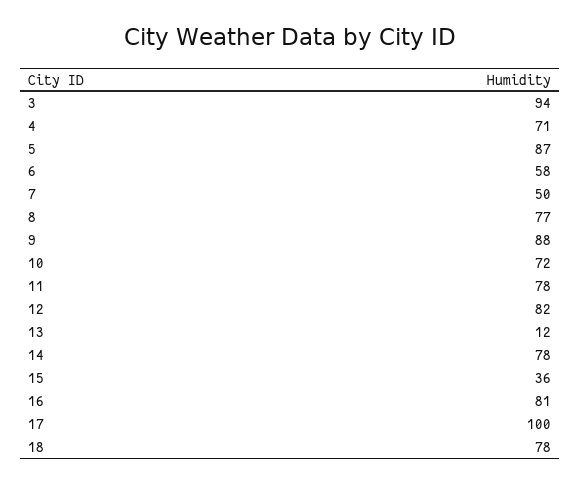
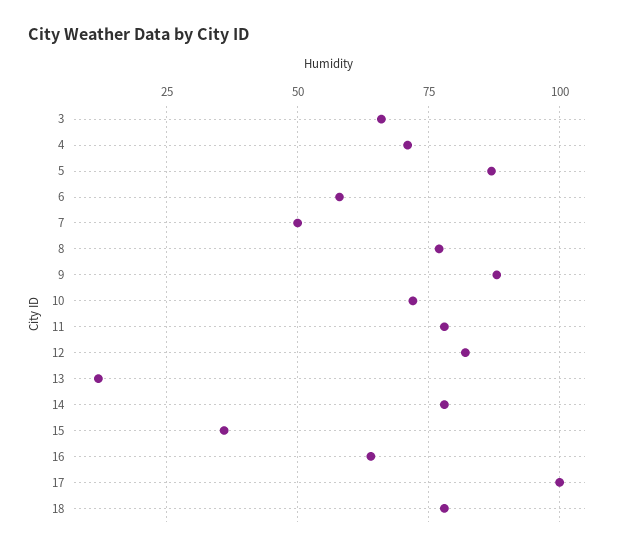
  {
-   "3": 94,
+   "3": 65,
    "4": 71,
    "5": 87,
    "6": 58,
    "7": 50,
    "8": 77,
    "9": 88,
    "10": 72,
    "11": 78,
    "12": 82,
    "13": 12,
    "14": 78,
    "15": 36,
-   "16": 81,
+   "16": 65,
    "17": 100,
    "18": 78
  }

